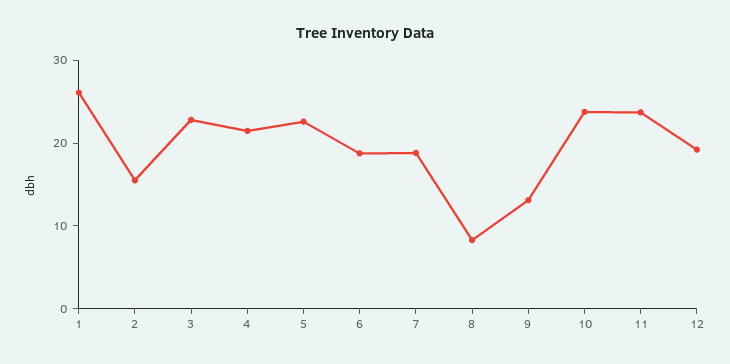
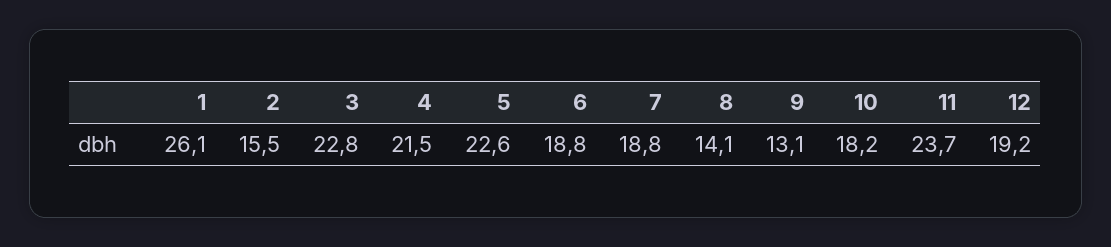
  {
    "1": 26.1,
    "2": 15.5,
    "3": 22.8,
    "4": 21.5,
    "5": 22.6,
    "6": 18.8,
    "7": 18.8,
-   "8": 8,
+   "8": 14.1,
    "9": 13.1,
-   "10": 24,
+   "10": 18.2,
    "11": 23.7,
    "12": 19.2
  }

